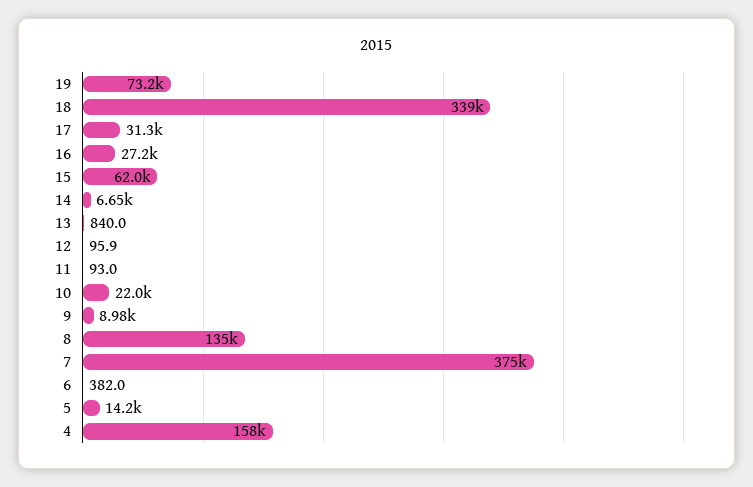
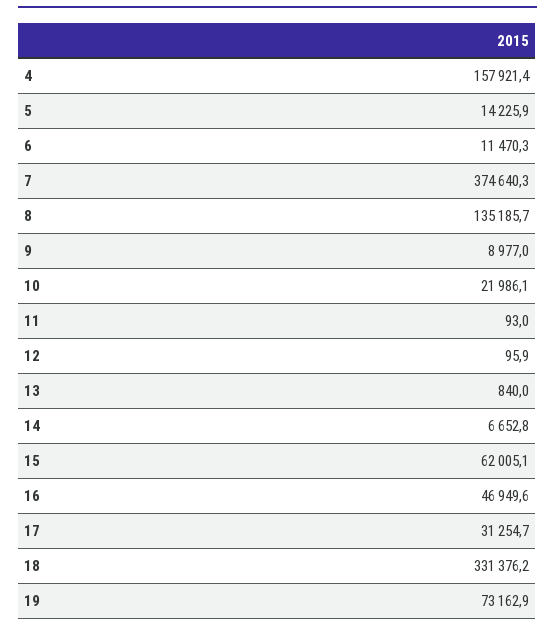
  {
    "19": 73162.9,
-   "18": 339000,
+   "18": 331376.2,
    "17": 31254.7,
-   "16": 27200,
+   "16": 46949.6,
    "15": 62005.1,
    "14": 6652.8,
    "13": 840,
    "12": 95.9,
    "11": 93,
    "10": 21986.1,
    "9": 8977,
    "8": 135185.7,
    "7": 374640.3,
-   "6": 382,
+   "6": 11470.3,
    "5": 14225.9,
    "4": 157921.4
  }

